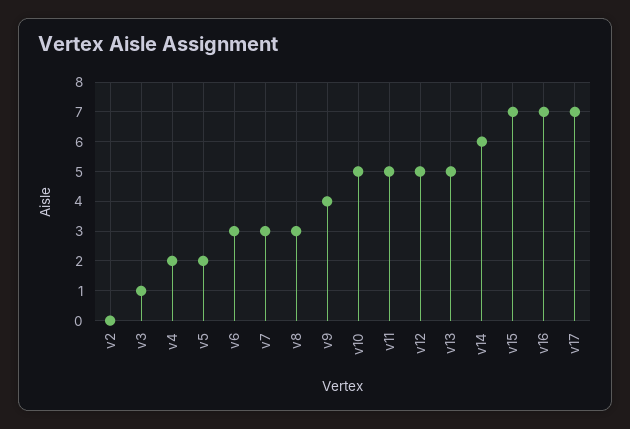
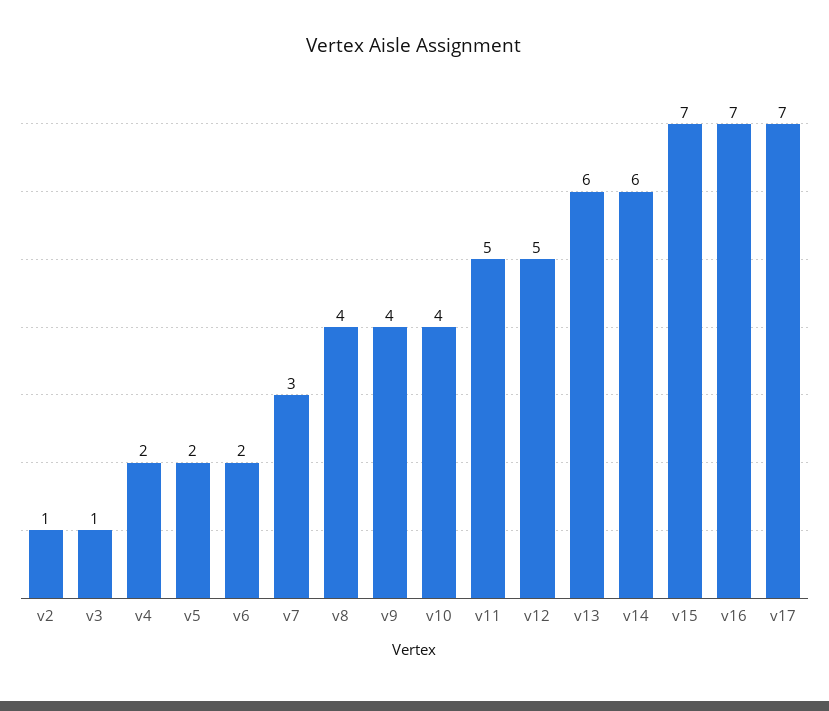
  {
-   "v2": 0,
+   "v2": 1,
    "v3": 1,
    "v4": 2,
    "v5": 2,
-   "v6": 3,
+   "v6": 2,
    "v7": 3,
-   "v8": 3,
+   "v8": 4,
    "v9": 4,
-   "v10": 5,
+   "v10": 4,
    "v11": 5,
    "v12": 5,
-   "v13": 5,
+   "v13": 6,
    "v14": 6,
    "v15": 7,
    "v16": 7,
    "v17": 7
  }

